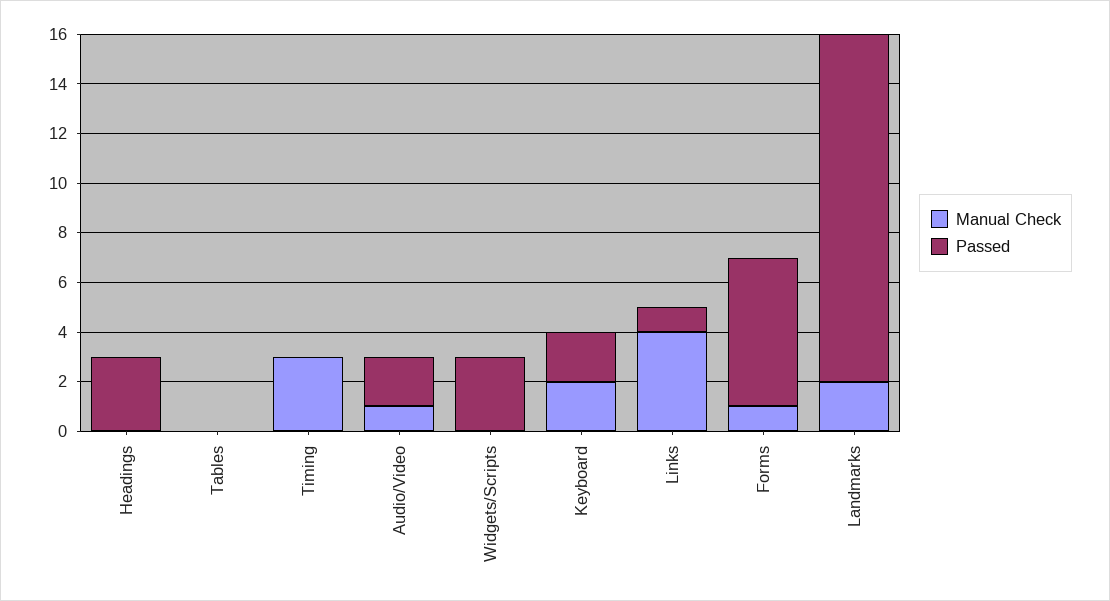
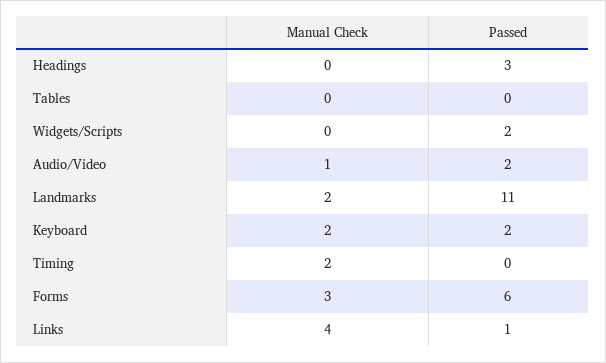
  {
    "Manual Check": {
      "Headings": 0,
      "Tables": 0,
-     "Timing": 3,
+     "Timing": 2,
      "Audio/Video": 1,
      "Widgets/Scripts": 0,
      "Keyboard": 2,
      "Links": 4,
-     "Forms": 1,
+     "Forms": 3,
      "Landmarks": 2
    },
    "Passed": {
      "Headings": 3,
      "Tables": 0,
      "Timing": 0,
      "Audio/Video": 2,
-     "Widgets/Scripts": 3,
+     "Widgets/Scripts": 2,
      "Keyboard": 2,
      "Links": 1,
      "Forms": 6,
-     "Landmarks": 14
+     "Landmarks": 11
    }
  }

